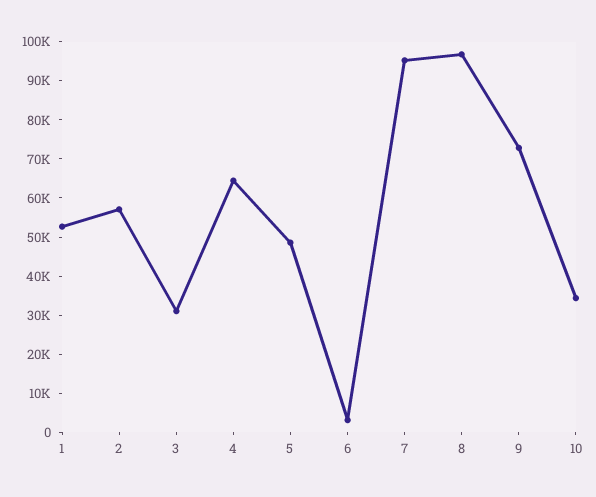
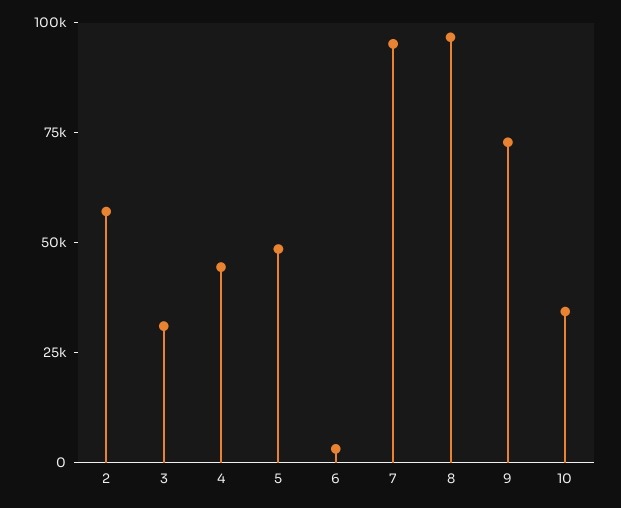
  {
-   "1": 52500,
    "2": 57500,
    "3": 30000,
-   "4": 65000,
+   "4": 45000,
    "5": 47500,
    "6": 2500,
    "7": 95000,
    "8": 97500,
    "9": 72500,
    "10": 35000
  }

